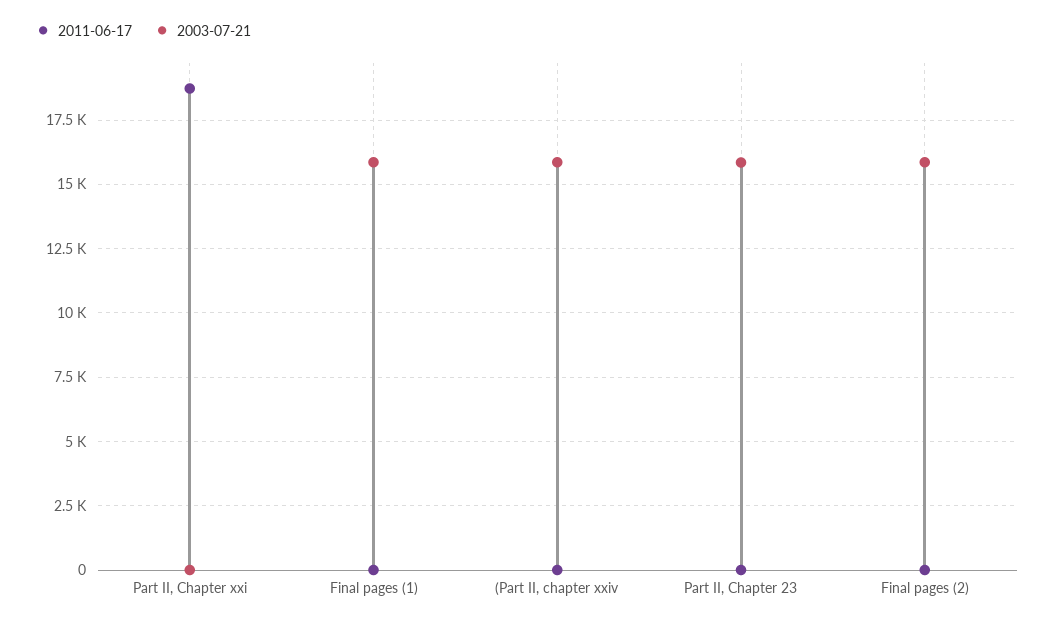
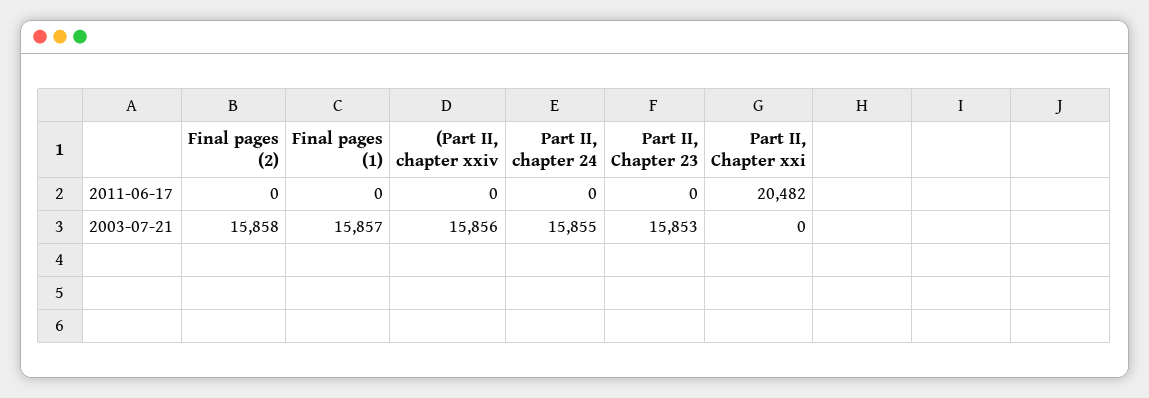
  {
    "2011-06-17": {
-     "Part II, Chapter xxi": 18750,
+     "Part II, Chapter xxi": 20482,
      "Final pages (1)": 0,
      "(Part II, chapter xxiv": 0,
      "Part II, Chapter 23": 0,
-     "Final pages (2)": 0
+     "Final pages (2)": 0,
+     "Part II, chapter 24": 0
    },
    "2003-07-21": {
      "Part II, Chapter xxi": 0,
      "Final pages (1)": 15857,
      "(Part II, chapter xxiv": 15856,
      "Part II, Chapter 23": 15853,
-     "Final pages (2)": 15858
+     "Final pages (2)": 15858,
+     "Part II, chapter 24": 15855
    }
  }

